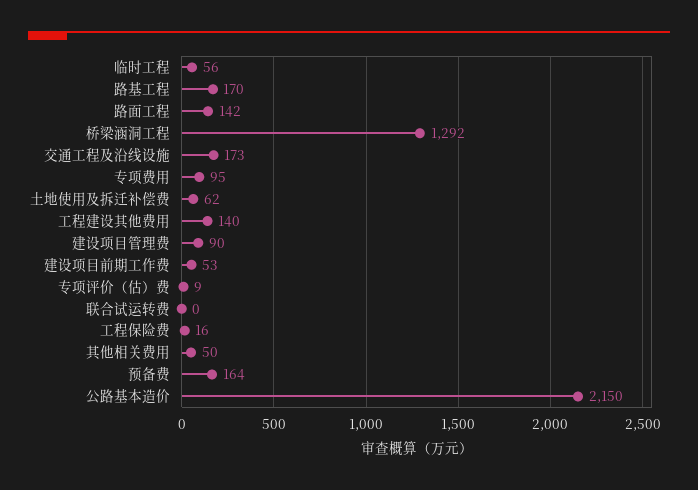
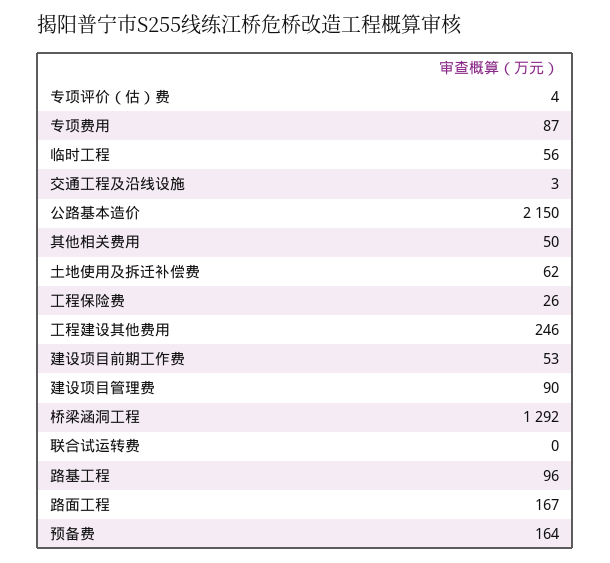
  {
    "临时工程": 56,
-   "路基工程": 170,
+   "路基工程": 96,
-   "路面工程": 142,
+   "路面工程": 167,
    "桥梁涵洞工程": 1292,
-   "交通工程及沿线设施": 173,
+   "交通工程及沿线设施": 3,
-   "专项费用": 95,
+   "专项费用": 87,
    "土地使用及拆迁补偿费": 62,
-   "工程建设其他费用": 140,
+   "工程建设其他费用": 246,
    "建设项目管理费": 90,
    "建设项目前期工作费": 53,
-   "专项评价（估）费": 9,
+   "专项评价（估）费": 4,
    "联合试运转费": 0,
-   "工程保险费": 16,
+   "工程保险费": 26,
    "其他相关费用": 50,
    "预备费": 164,
    "公路基本造价": 2150
  }

